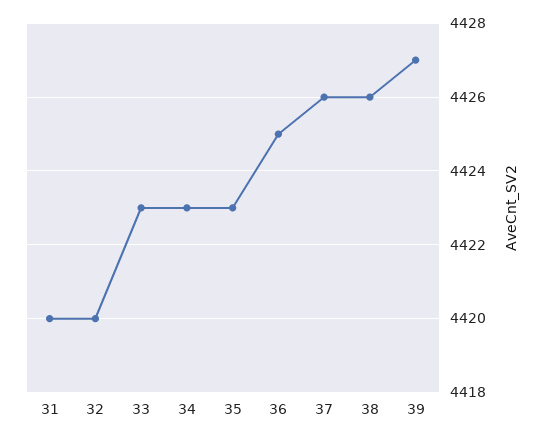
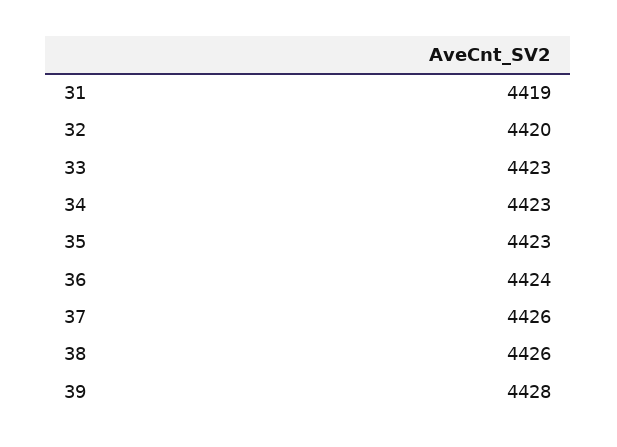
  {
-   "31": 4420,
+   "31": 4419,
    "32": 4420,
    "33": 4423,
    "34": 4423,
    "35": 4423,
-   "36": 4425,
+   "36": 4424,
    "37": 4426,
    "38": 4426,
-   "39": 4427
+   "39": 4428
  }

